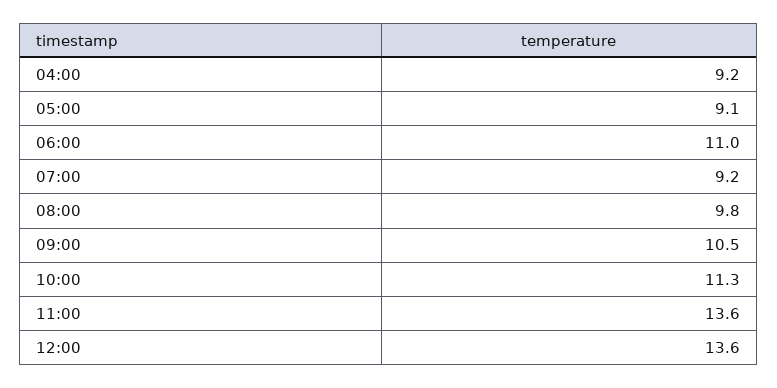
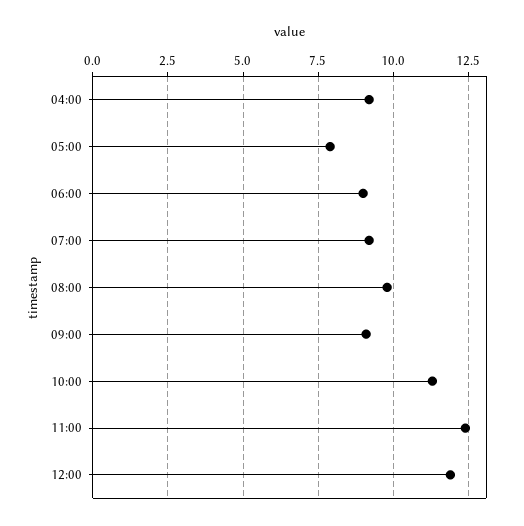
  {
    "04:00": 9.2,
-   "05:00": 9.1,
+   "05:00": 8,
-   "06:00": 11,
+   "06:00": 9,
    "07:00": 9.2,
    "08:00": 9.8,
-   "09:00": 10.5,
+   "09:00": 9,
    "10:00": 11.3,
-   "11:00": 13.6,
+   "11:00": 12.5,
-   "12:00": 13.6
+   "12:00": 12
  }

